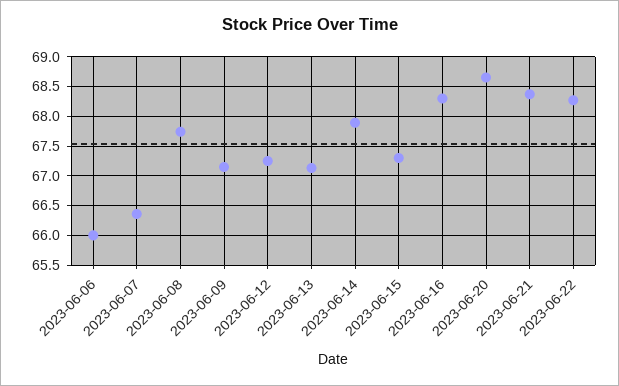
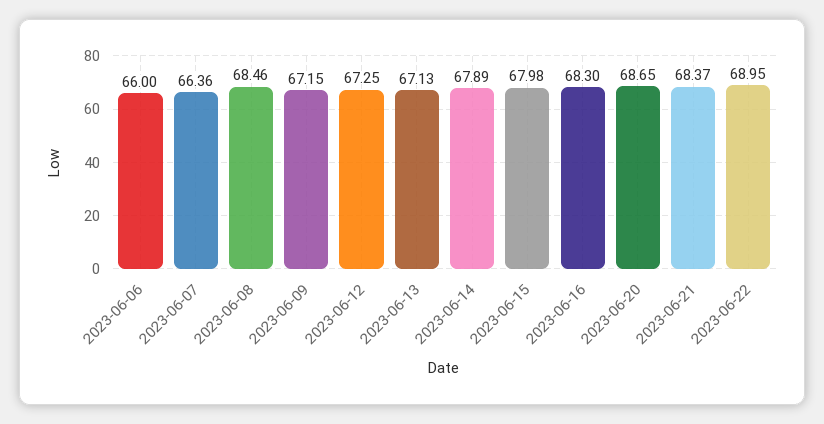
  {
    "2023-06-06": 66,
    "2023-06-07": 66.36,
-   "2023-06-08": 67.75,
+   "2023-06-08": 68.46,
    "2023-06-09": 67.15,
    "2023-06-12": 67.25,
    "2023-06-13": 67.13,
    "2023-06-14": 67.89,
-   "2023-06-15": 67.25,
+   "2023-06-15": 67.98,
    "2023-06-16": 68.3,
    "2023-06-20": 68.65,
    "2023-06-21": 68.37,
-   "2023-06-22": 68.25
+   "2023-06-22": 68.95
  }

